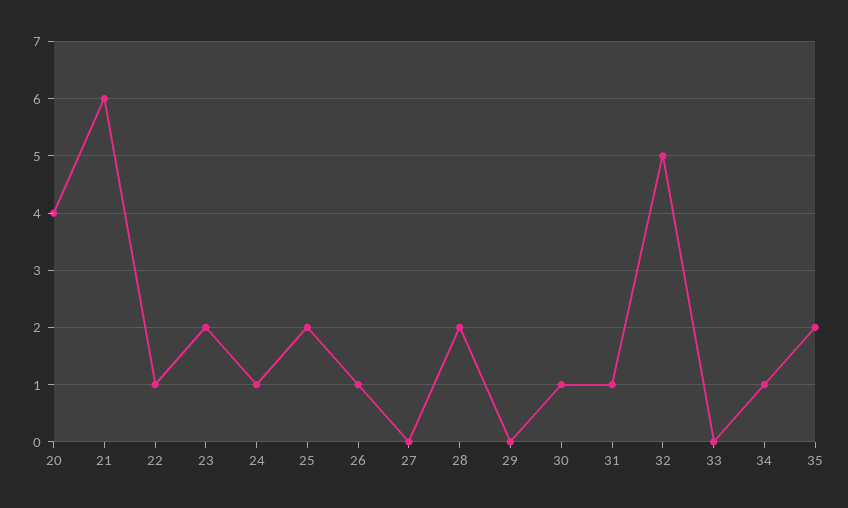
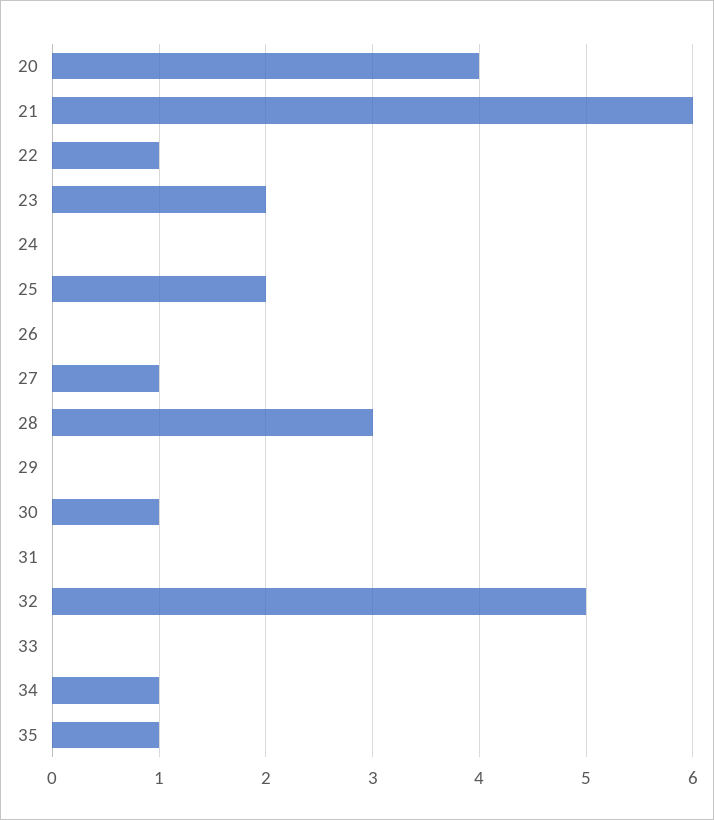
  {
    "20": 4,
    "21": 6,
    "22": 1,
    "23": 2,
-   "24": 1,
+   "24": 0,
    "25": 2,
-   "26": 1,
+   "26": 0,
-   "27": 0,
+   "27": 1,
-   "28": 2,
+   "28": 3,
    "29": 0,
    "30": 1,
-   "31": 1,
+   "31": 0,
    "32": 5,
    "33": 0,
    "34": 1,
-   "35": 2
+   "35": 1
  }

